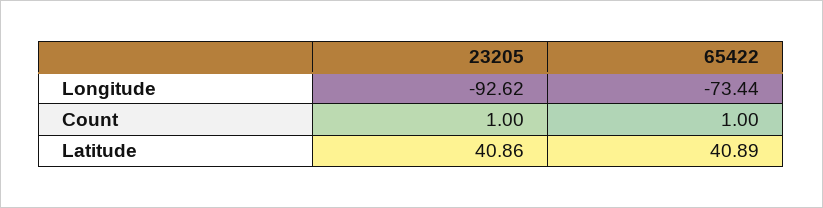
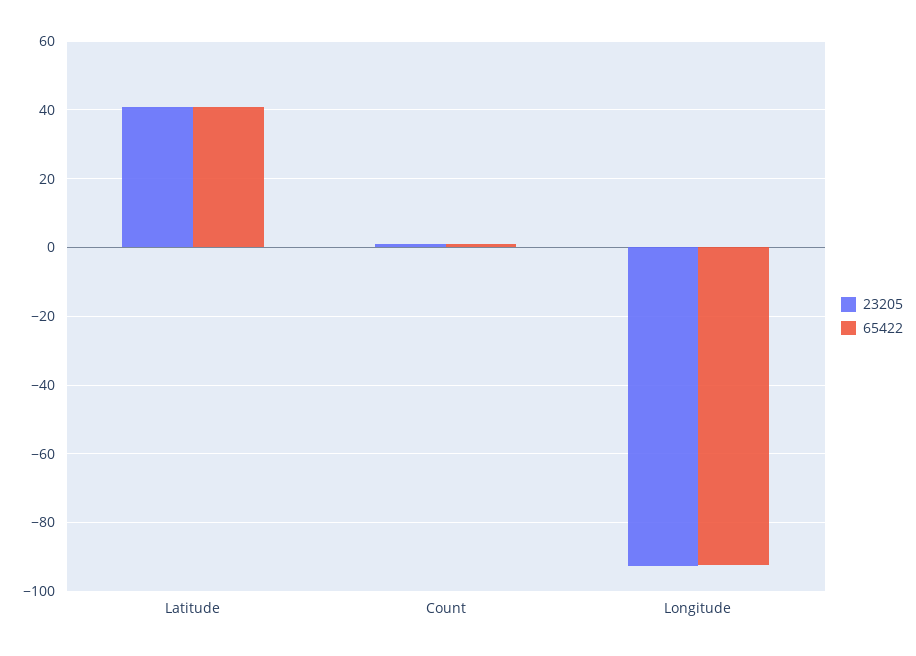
  {
    "23205": {
      "Longitude": -92.62,
      "Count": 1,
      "Latitude": 40.86
    },
    "65422": {
-     "Longitude": -73.44,
+     "Longitude": -92,
      "Count": 1,
      "Latitude": 40.89
    }
  }

